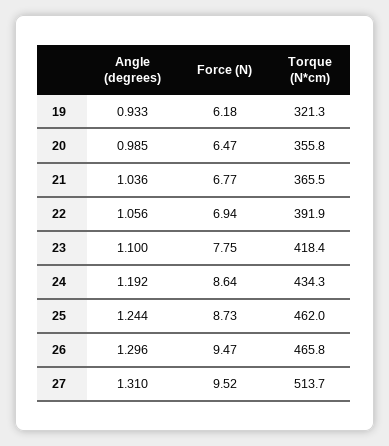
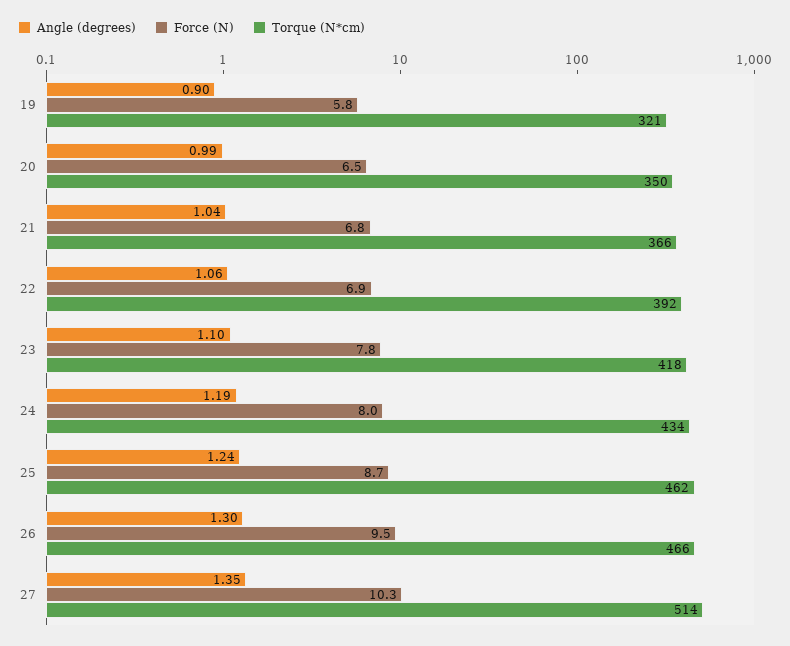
  {
    "Angle (degrees)": {
-     "19": 0.933,
+     "19": 0.9,
      "20": 0.985,
      "21": 1.036,
      "22": 1.056,
      "23": 1.1,
      "24": 1.192,
      "25": 1.244,
      "26": 1.296,
-     "27": 1.31
+     "27": 1.35
    },
    "Force (N)": {
-     "19": 6.18,
+     "19": 5.8,
      "20": 6.47,
      "21": 6.77,
      "22": 6.94,
      "23": 7.75,
-     "24": 8.64,
+     "24": 8,
      "25": 8.73,
      "26": 9.47,
-     "27": 9.52
+     "27": 10.3
    },
    "Torque (N*cm)": {
      "19": 321.3,
-     "20": 355.8,
+     "20": 350,
      "21": 365.5,
      "22": 391.9,
      "23": 418.4,
      "24": 434.3,
      "25": 462,
      "26": 465.8,
      "27": 513.7
    }
  }

